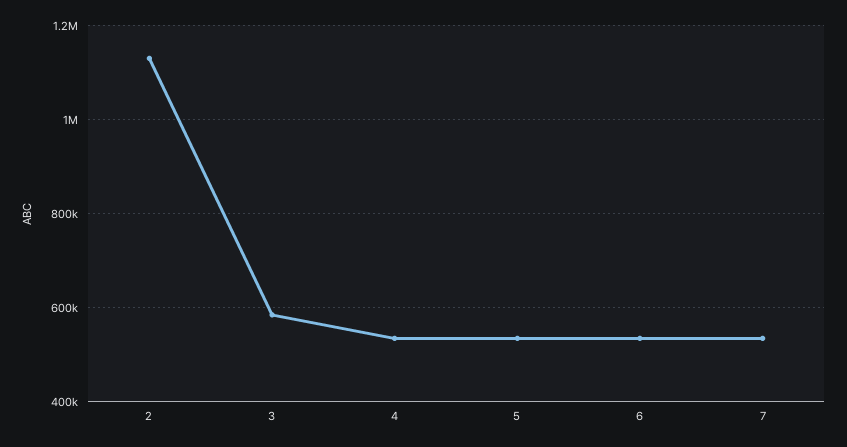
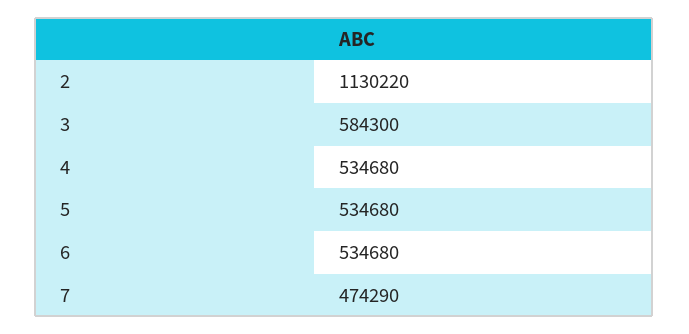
  {
    "2": 1130220,
    "3": 584300,
    "4": 534680,
    "5": 534680,
    "6": 534680,
-   "7": 540000
+   "7": 474290
  }

